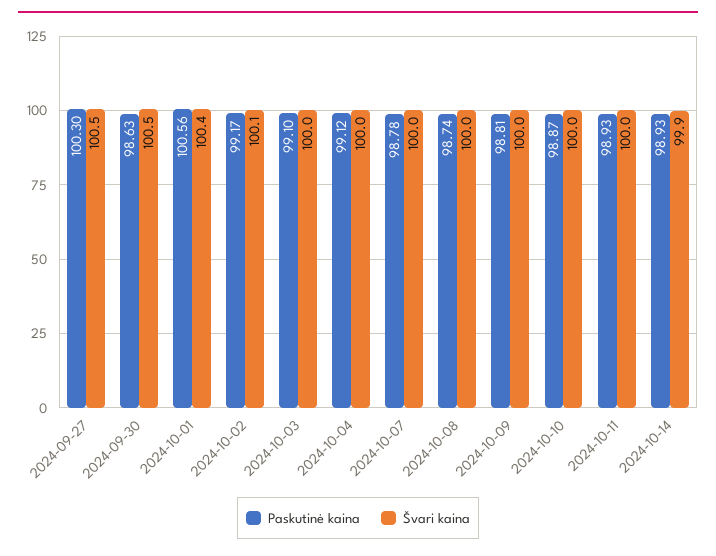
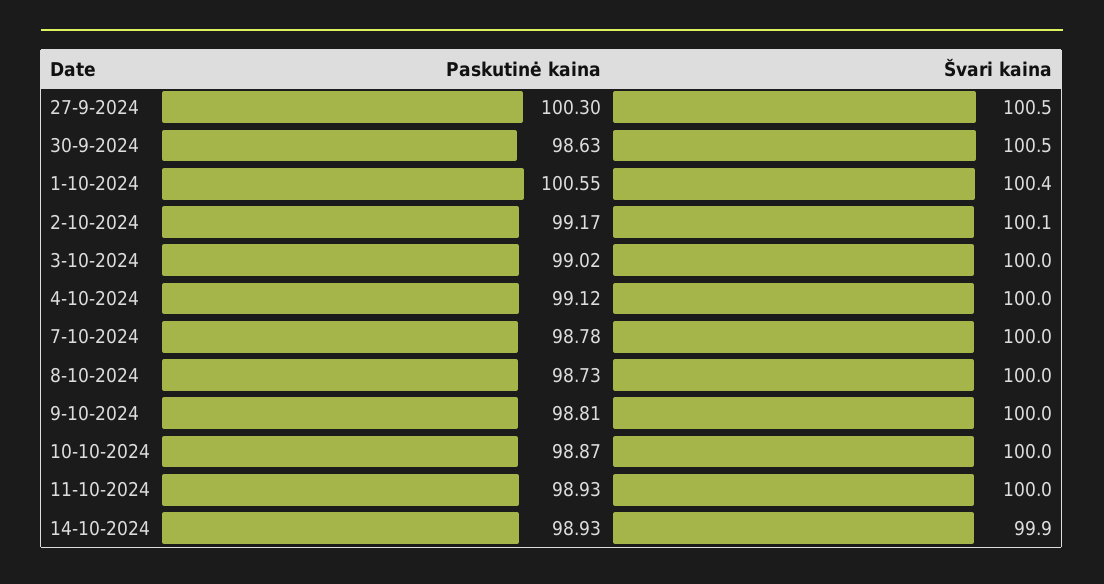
  {
    "Paskutinė kaina": {
      "2024-09-27": 100.3,
      "2024-09-30": 98.63,
-     "2024-10-01": 100.56,
+     "2024-10-01": 100.55,
      "2024-10-02": 99.17,
-     "2024-10-03": 99.1,
+     "2024-10-03": 99.02,
      "2024-10-04": 99.12,
      "2024-10-07": 98.78,
-     "2024-10-08": 98.74,
+     "2024-10-08": 98.73,
      "2024-10-09": 98.81,
      "2024-10-10": 98.87,
      "2024-10-11": 98.93,
      "2024-10-14": 98.93
    },
    "Švari kaina": {
      "2024-09-27": 100.5,
      "2024-09-30": 100.5,
      "2024-10-01": 100.4,
      "2024-10-02": 100.1,
      "2024-10-03": 100,
      "2024-10-04": 100,
      "2024-10-07": 100,
      "2024-10-08": 100,
      "2024-10-09": 100,
      "2024-10-10": 100,
      "2024-10-11": 100,
      "2024-10-14": 99.9
    }
  }

